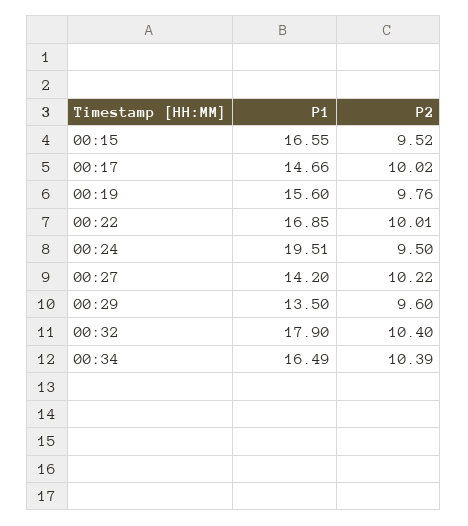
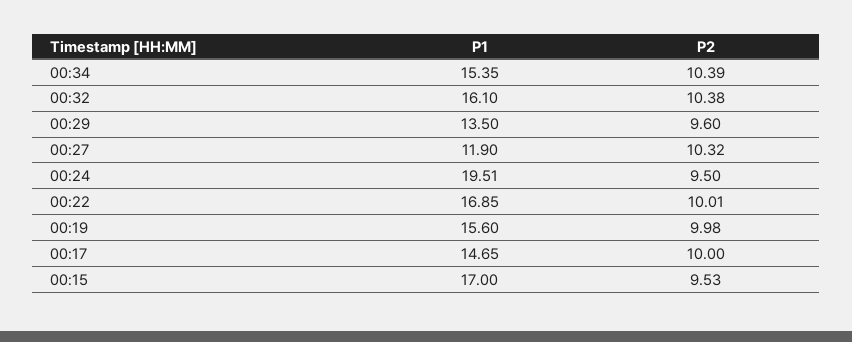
  {
    "P1": {
-     "00:15": 16.55,
+     "00:15": 17,
-     "00:17": 14.66,
+     "00:17": 14.65,
      "00:19": 15.6,
      "00:22": 16.85,
      "00:24": 19.51,
-     "00:27": 14.2,
+     "00:27": 11.9,
      "00:29": 13.5,
-     "00:32": 17.9,
+     "00:32": 16.1,
-     "00:34": 16.49
+     "00:34": 15.35
    },
    "P2": {
-     "00:15": 9.52,
+     "00:15": 9.53,
-     "00:17": 10.02,
+     "00:17": 10,
-     "00:19": 9.76,
+     "00:19": 9.98,
      "00:22": 10.01,
      "00:24": 9.5,
-     "00:27": 10.22,
+     "00:27": 10.32,
      "00:29": 9.6,
-     "00:32": 10.4,
+     "00:32": 10.38,
      "00:34": 10.39
    }
  }

